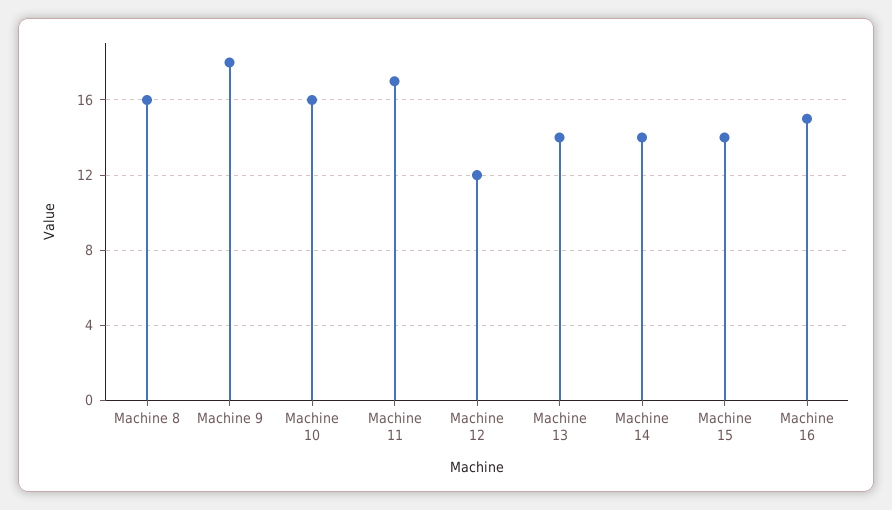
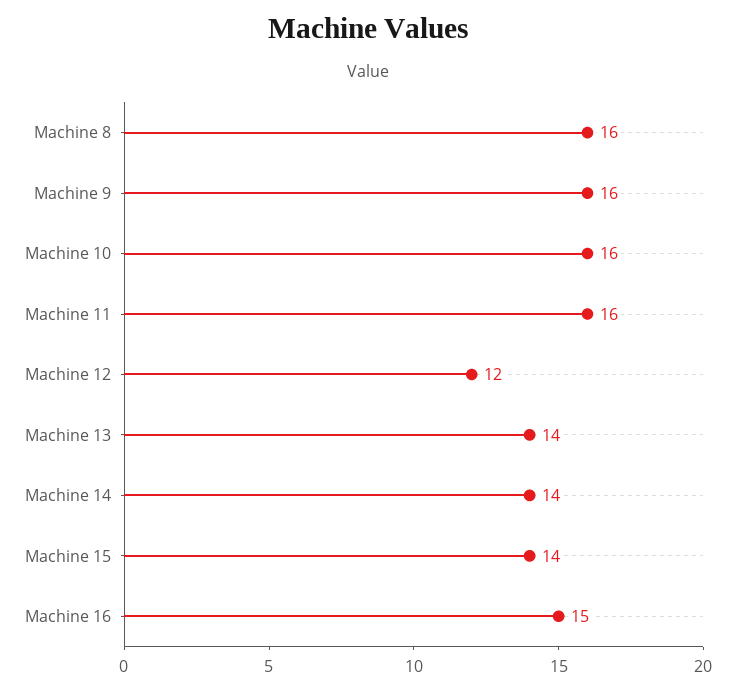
  {
    "Machine 8": 16,
-   "Machine 9": 18,
+   "Machine 9": 16,
    "Machine 10": 16,
-   "Machine 11": 17,
+   "Machine 11": 16,
    "Machine 12": 12,
    "Machine 13": 14,
    "Machine 14": 14,
    "Machine 15": 14,
    "Machine 16": 15
  }

